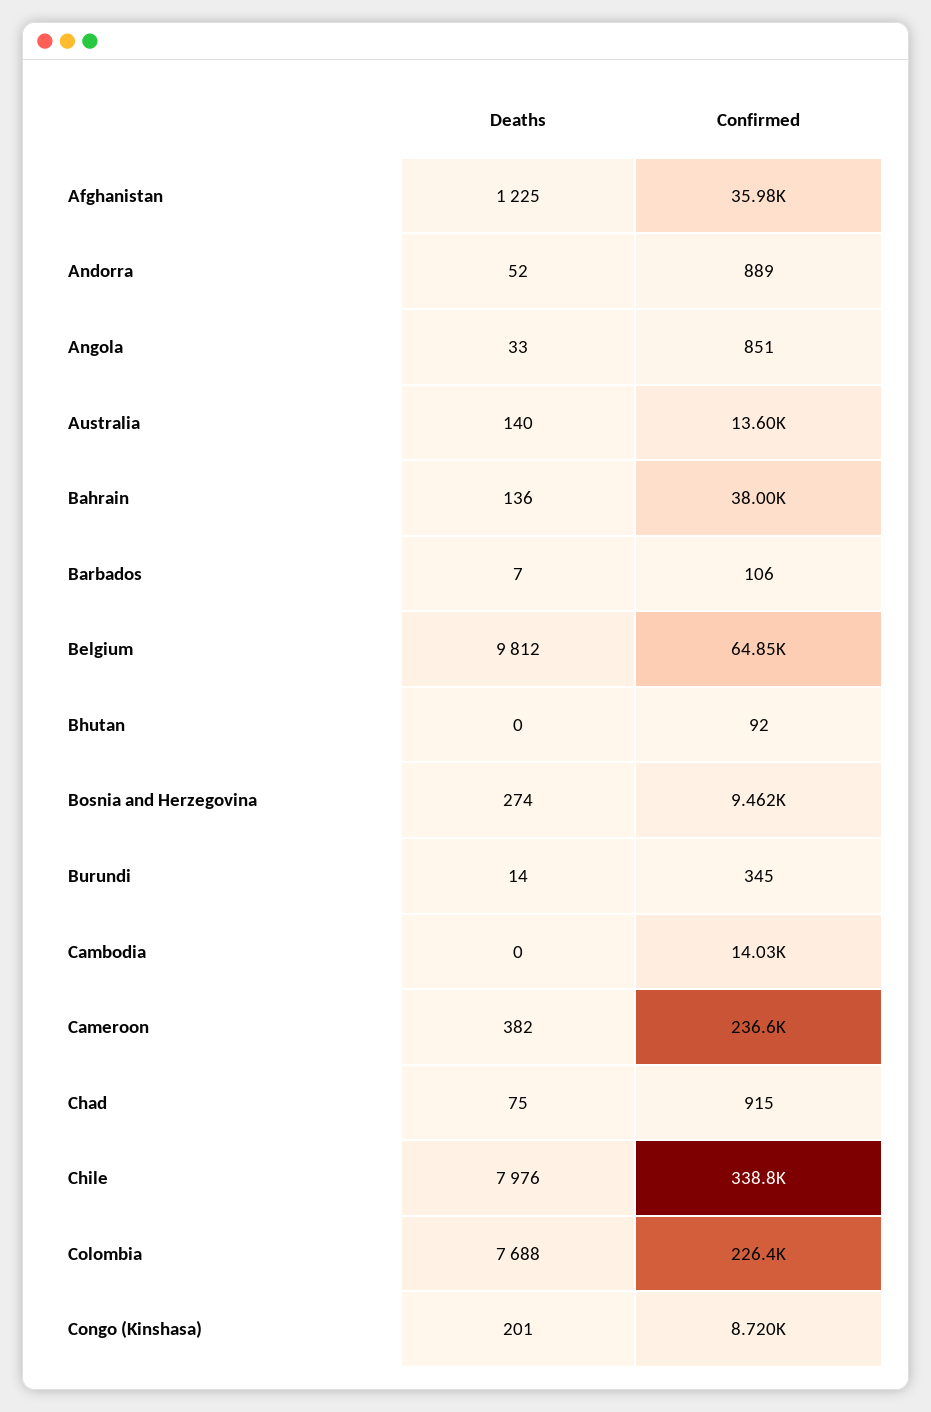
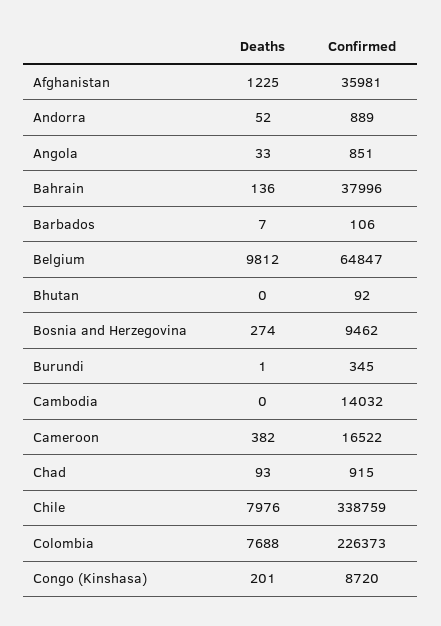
  {
    "Deaths": {
      "Afghanistan": 1225,
      "Andorra": 52,
      "Angola": 33,
-     "Australia": 140,
      "Bahrain": 136,
      "Barbados": 7,
      "Belgium": 9812,
      "Bhutan": 0,
      "Bosnia and Herzegovina": 274,
-     "Burundi": 14,
+     "Burundi": 1,
      "Cambodia": 0,
      "Cameroon": 382,
-     "Chad": 75,
+     "Chad": 93,
      "Chile": 7976,
      "Colombia": 7688,
      "Congo (Kinshasa)": 201
    },
    "Confirmed": {
      "Afghanistan": 35981,
      "Andorra": 889,
      "Angola": 851,
-     "Australia": 13600,
      "Bahrain": 37996,
      "Barbados": 106,
      "Belgium": 64847,
      "Bhutan": 92,
      "Bosnia and Herzegovina": 9462,
      "Burundi": 345,
      "Cambodia": 14032,
-     "Cameroon": 236600,
+     "Cameroon": 16522,
      "Chad": 915,
      "Chile": 338759,
      "Colombia": 226373,
      "Congo (Kinshasa)": 8720
    }
  }

